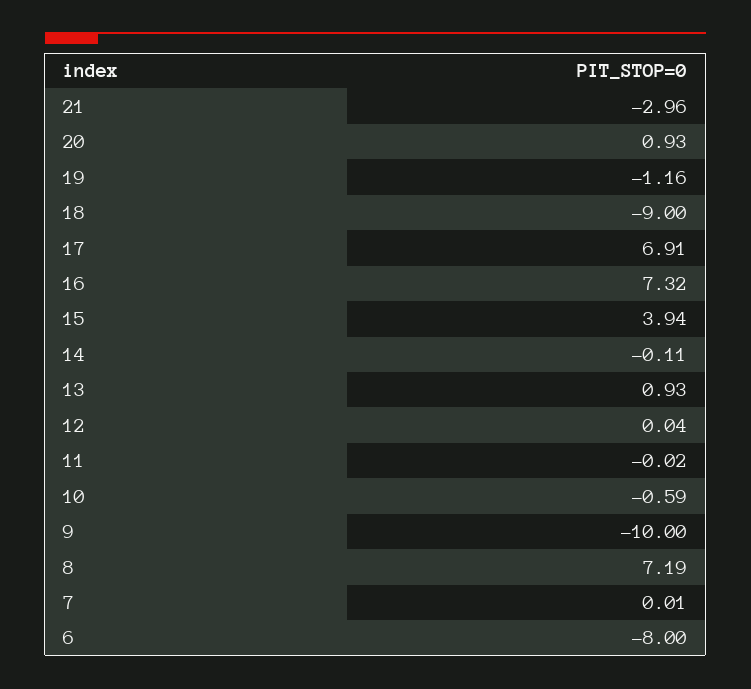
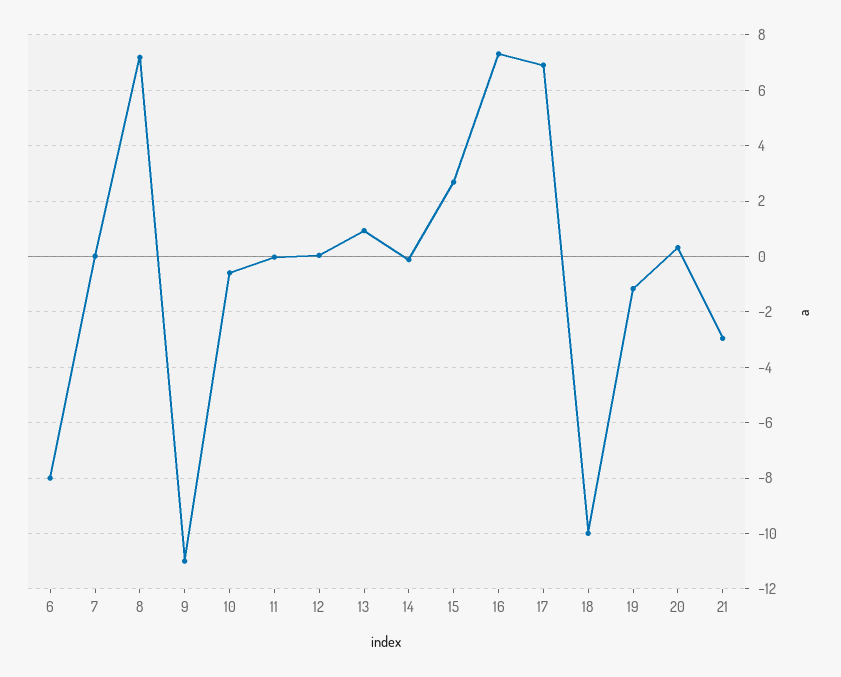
  {
    "21": -2.96,
-   "20": 0.93,
+   "20": 0.25,
    "19": -1.16,
-   "18": -9,
+   "18": -10,
    "17": 6.91,
    "16": 7.32,
-   "15": 3.94,
+   "15": 2.75,
    "14": -0.11,
    "13": 0.93,
    "12": 0.04,
    "11": -0.02,
    "10": -0.59,
-   "9": -10,
+   "9": -11,
    "8": 7.19,
    "7": 0.01,
    "6": -8
  }

